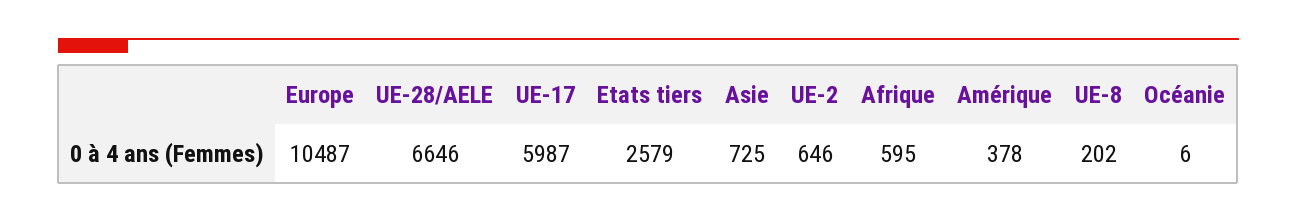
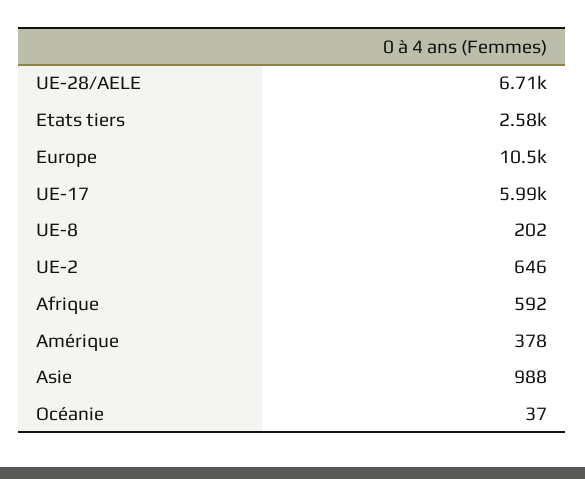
  {
    "Europe": 10487,
-   "UE-28/AELE": 6646,
+   "UE-28/AELE": 6710,
    "UE-17": 5987,
    "Etats tiers": 2579,
-   "Asie": 725,
+   "Asie": 988,
    "UE-2": 646,
-   "Afrique": 595,
+   "Afrique": 592,
    "Amérique": 378,
    "UE-8": 202,
-   "Océanie": 6
+   "Océanie": 37
  }

